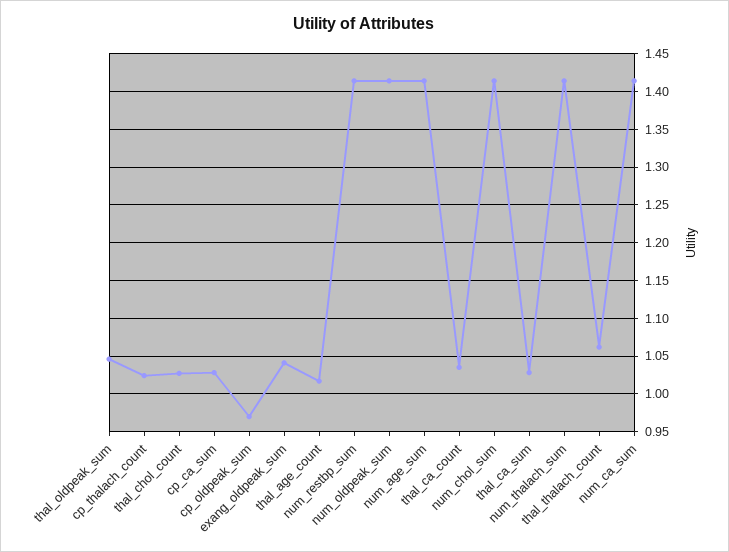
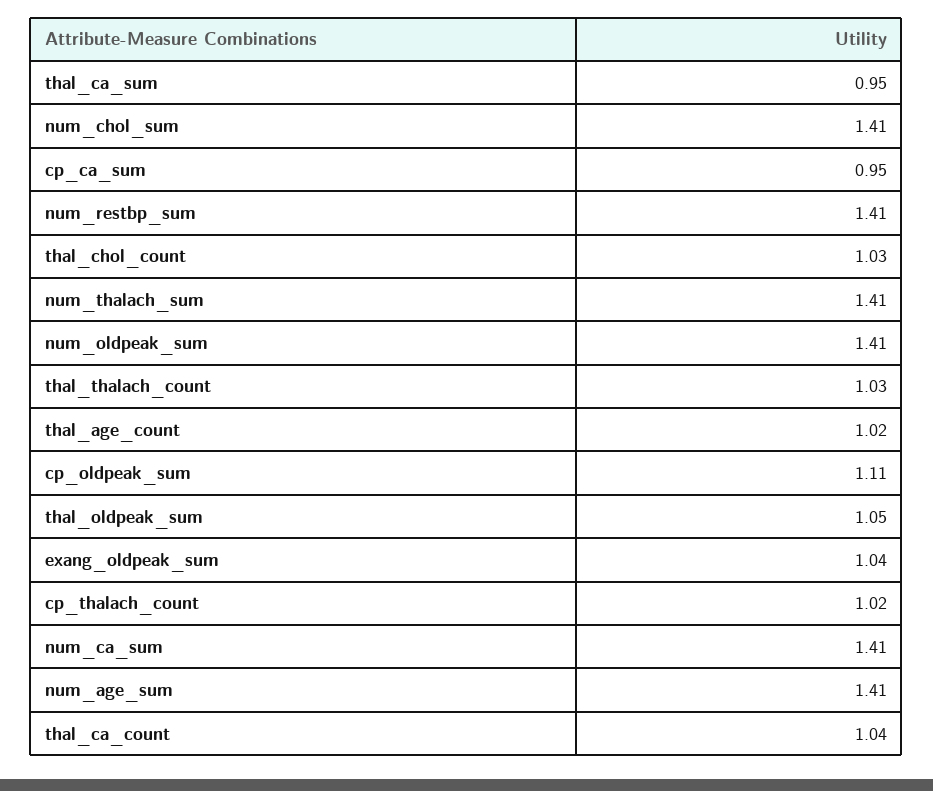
  {
    "thal_oldpeak_sum": 1.05,
    "cp_thalach_count": 1.02,
    "thal_chol_count": 1.03,
-   "cp_ca_sum": 1.03,
+   "cp_ca_sum": 0.95,
-   "cp_oldpeak_sum": 0.97,
+   "cp_oldpeak_sum": 1.11,
    "exang_oldpeak_sum": 1.04,
    "thal_age_count": 1.02,
    "num_restbp_sum": 1.41,
    "num_oldpeak_sum": 1.41,
    "num_age_sum": 1.41,
    "thal_ca_count": 1.04,
    "num_chol_sum": 1.41,
-   "thal_ca_sum": 1.03,
+   "thal_ca_sum": 0.95,
    "num_thalach_sum": 1.41,
-   "thal_thalach_count": 1.06,
+   "thal_thalach_count": 1.03,
    "num_ca_sum": 1.41
  }

